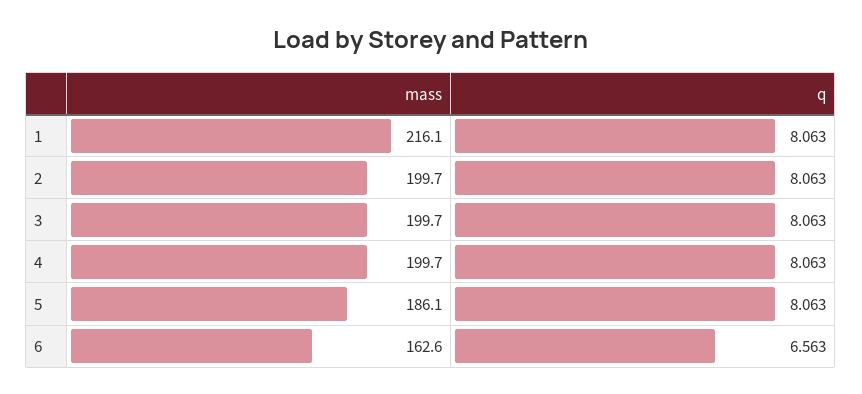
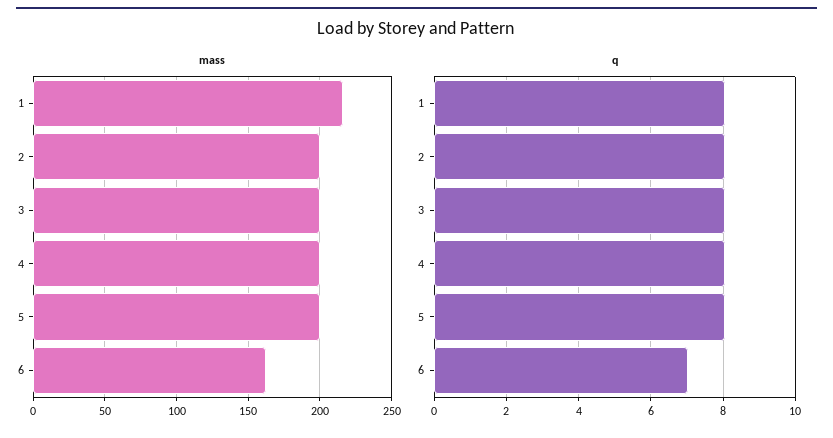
  {
    "mass": {
      "1": 216.1,
      "2": 199.7,
      "3": 199.7,
      "4": 199.7,
-     "5": 186.1,
+     "5": 200,
      "6": 162.6
    },
    "q": {
      "1": 8.063,
      "2": 8.063,
      "3": 8.063,
      "4": 8.063,
      "5": 8.063,
-     "6": 6.563
+     "6": 7
    }
  }

